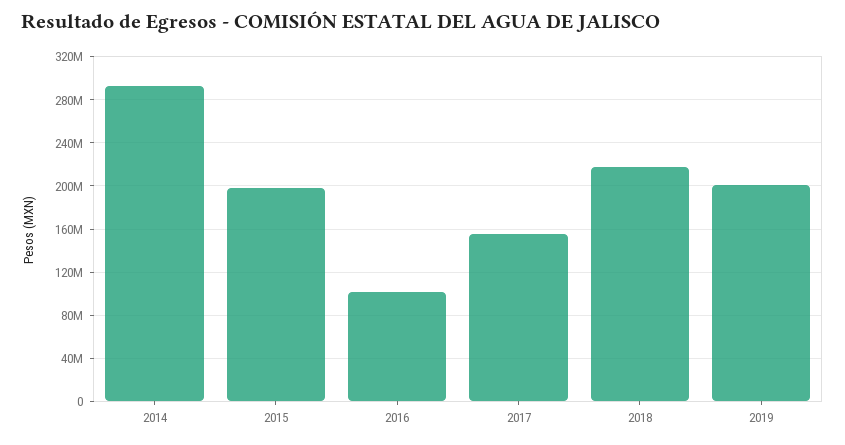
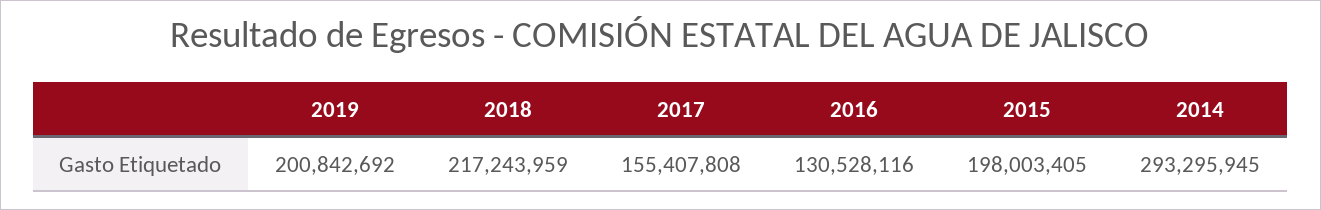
  {
    "2014": 293295945,
    "2015": 198003405,
-   "2016": 100000000,
+   "2016": 130528116,
    "2017": 155407808,
    "2018": 217243959,
    "2019": 200842692
  }

